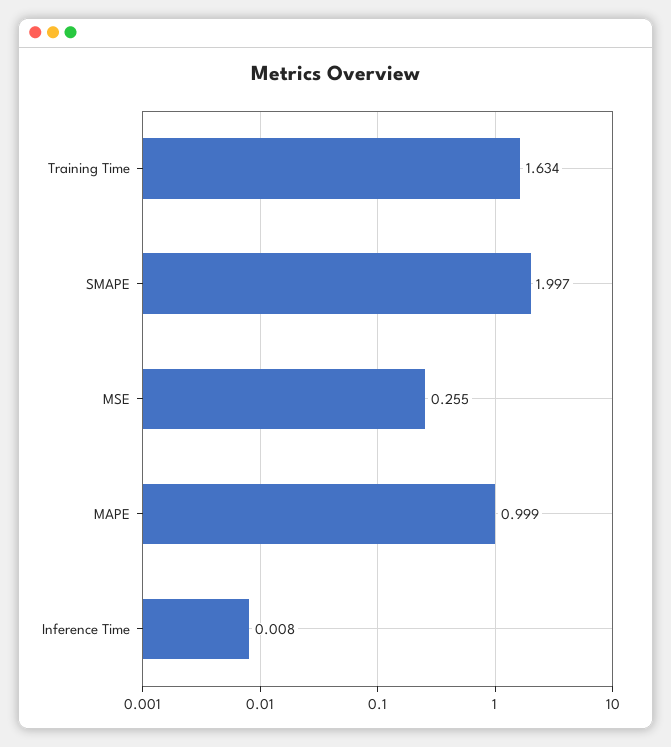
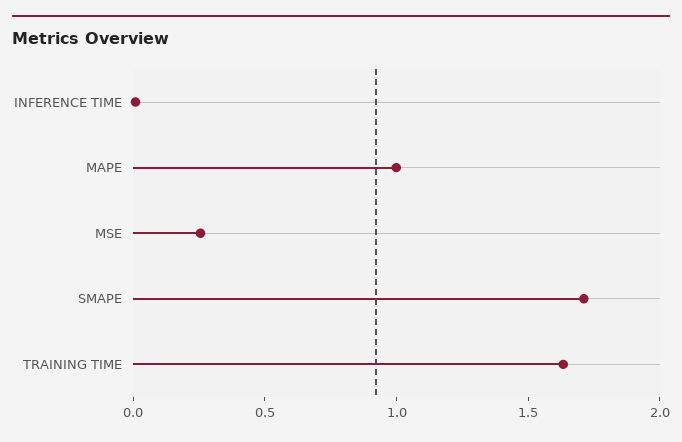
  {
    "Training Time": 1.634,
-   "SMAPE": 1.997,
+   "SMAPE": 1.7,
    "MSE": 0.255,
    "MAPE": 0.999,
    "Inference Time": 0.008
  }

